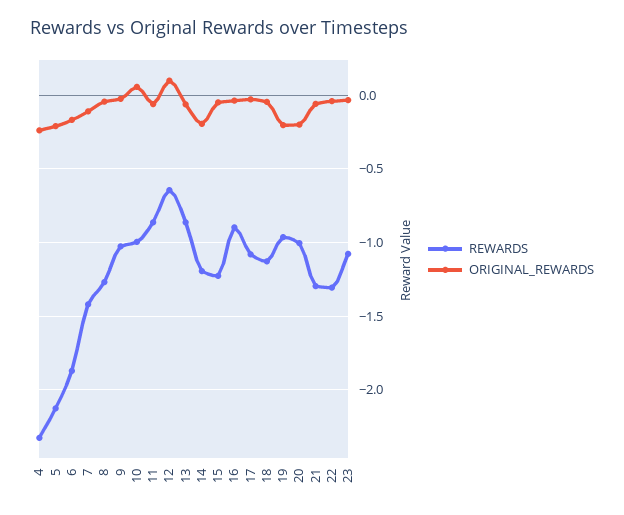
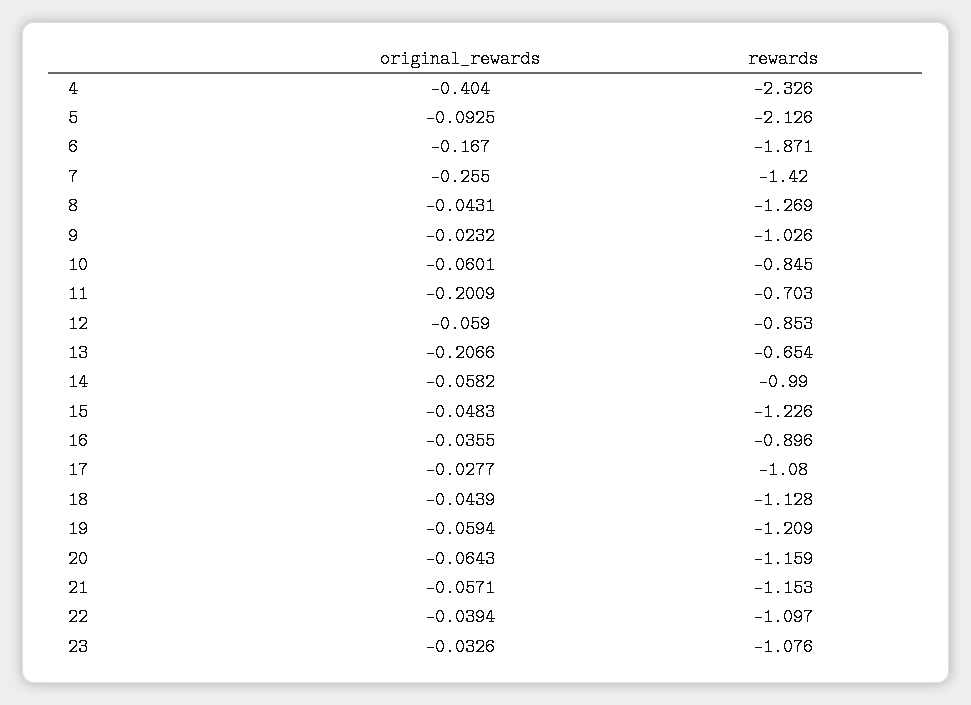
  {
    "REWARDS": {
      "4": -2.326,
      "5": -2.126,
      "6": -1.871,
      "7": -1.42,
      "8": -1.269,
      "9": -1.026,
-     "10": -1,
+     "10": -0.845,
-     "11": -0.85,
+     "11": -0.703,
-     "12": -0.65,
+     "12": -0.853,
-     "13": -0.85,
+     "13": -0.654,
-     "14": -1.2,
+     "14": -0.99,
      "15": -1.226,
      "16": -0.896,
      "17": -1.08,
      "18": -1.128,
-     "19": -0.95,
+     "19": -1.209,
-     "20": -1,
+     "20": -1.159,
-     "21": -1.3,
+     "21": -1.153,
-     "22": -1.3,
+     "22": -1.097,
      "23": -1.076
    },
    "ORIGINAL_REWARDS": {
-     "4": -0.25,
+     "4": -0.404,
-     "5": -0.2,
+     "5": -0.0925,
      "6": -0.167,
-     "7": -0.1,
+     "7": -0.255,
      "8": -0.0431,
      "9": -0.0232,
-     "10": 0.05,
+     "10": -0.0601,
-     "11": -0.05,
+     "11": -0.2009,
-     "12": 0.1,
+     "12": -0.059,
-     "13": -0.05,
+     "13": -0.2066,
-     "14": -0.2,
+     "14": -0.0582,
      "15": -0.0483,
      "16": -0.0355,
      "17": -0.0277,
      "18": -0.0439,
-     "19": -0.2,
+     "19": -0.0594,
-     "20": -0.2,
+     "20": -0.0643,
      "21": -0.0571,
      "22": -0.0394,
      "23": -0.0326
    }
  }

